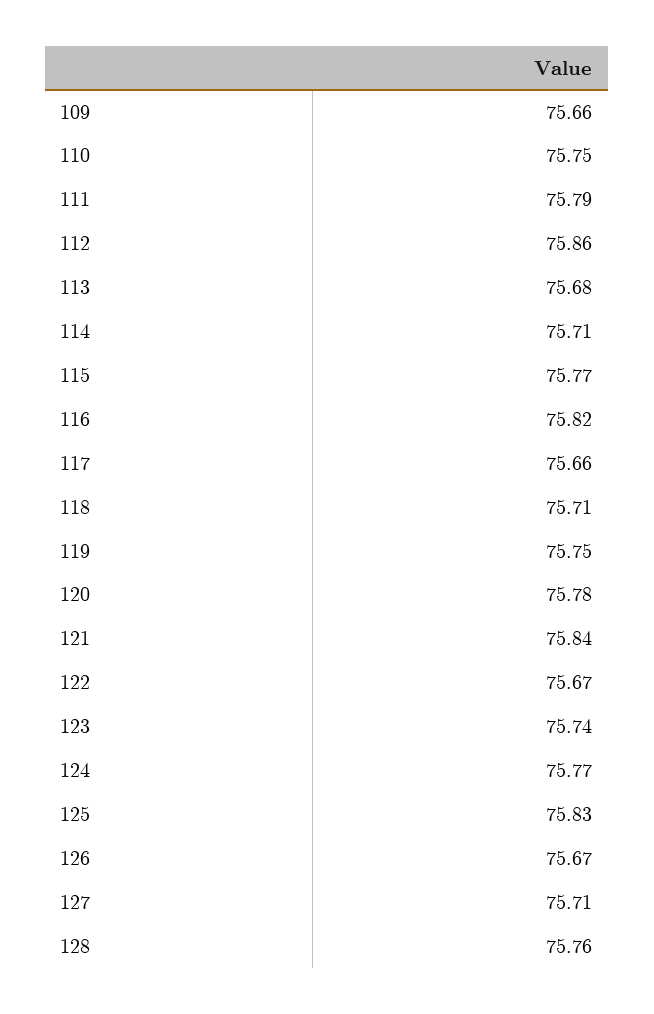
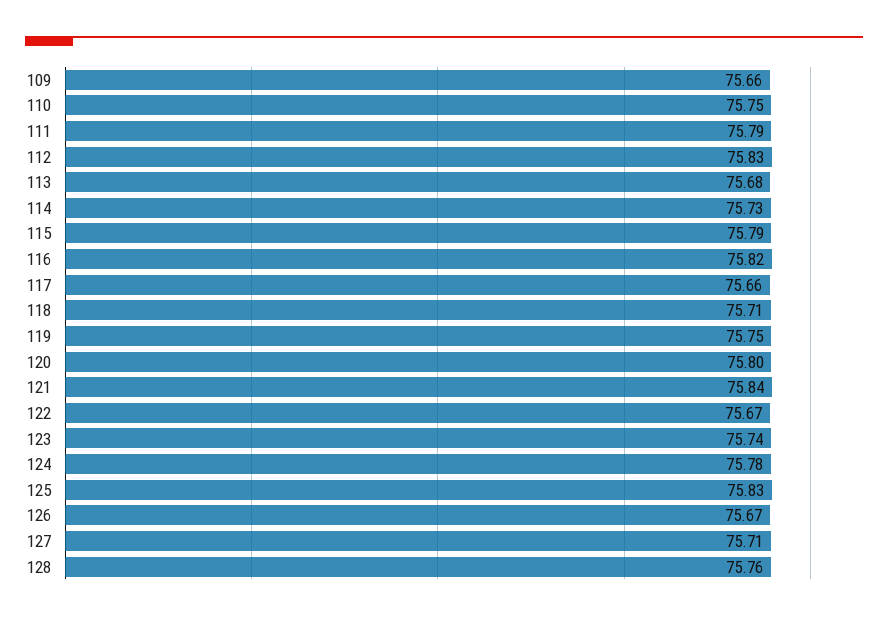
  {
    "109": 75.66,
    "110": 75.75,
    "111": 75.79,
-   "112": 75.86,
+   "112": 75.83,
    "113": 75.68,
-   "114": 75.71,
+   "114": 75.73,
-   "115": 75.77,
+   "115": 75.79,
    "116": 75.82,
    "117": 75.66,
    "118": 75.71,
    "119": 75.75,
-   "120": 75.78,
+   "120": 75.8,
    "121": 75.84,
    "122": 75.67,
    "123": 75.74,
-   "124": 75.77,
+   "124": 75.78,
    "125": 75.83,
    "126": 75.67,
    "127": 75.71,
    "128": 75.76
  }

